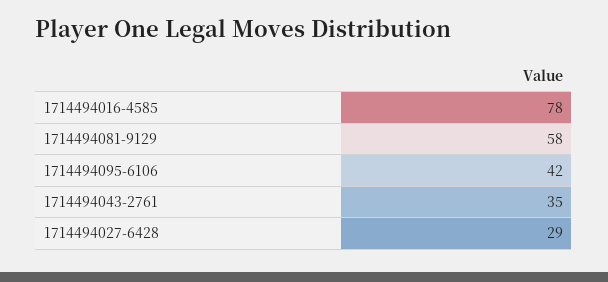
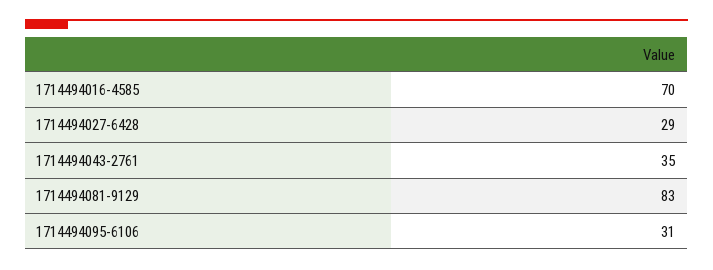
  {
-   "1714494016-4585": 78,
+   "1714494016-4585": 70,
-   "1714494081-9129": 58,
+   "1714494081-9129": 83,
-   "1714494095-6106": 42,
+   "1714494095-6106": 31,
    "1714494043-2761": 35,
    "1714494027-6428": 29
  }

